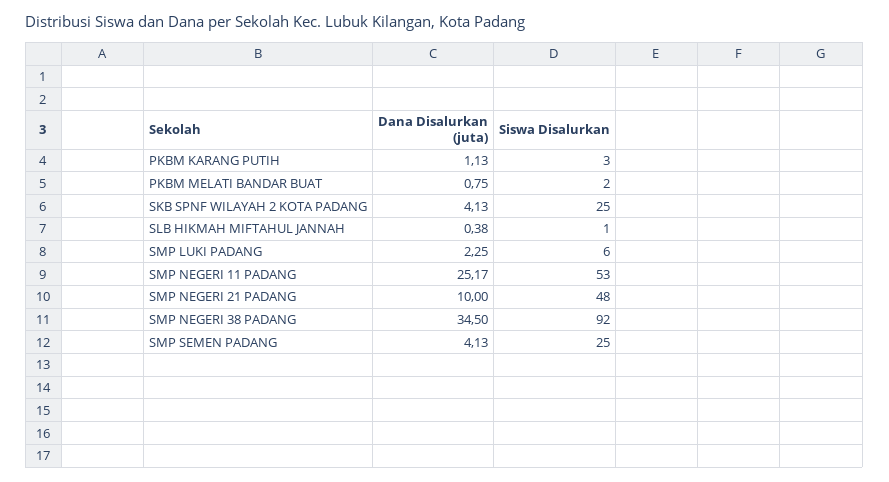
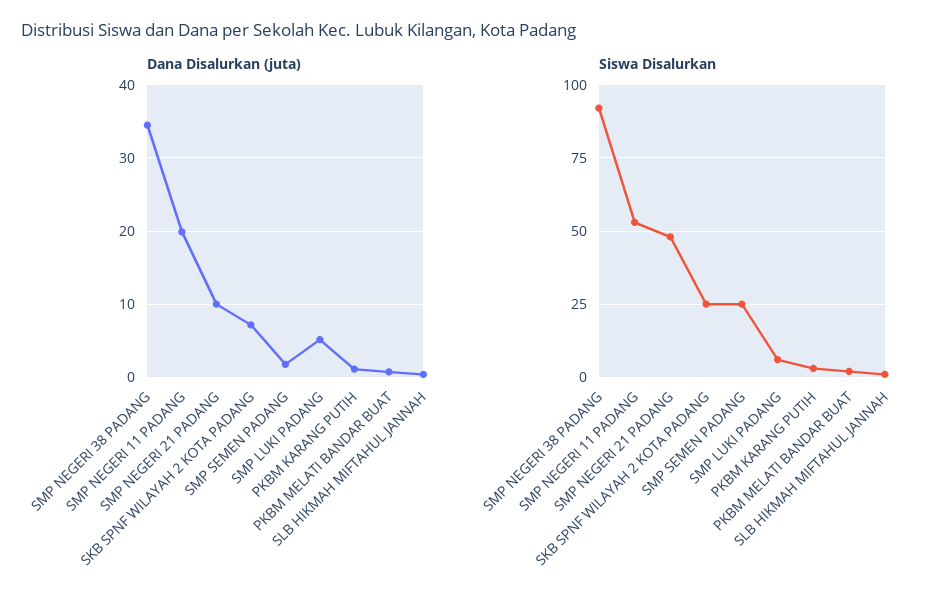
  {
    "Dana Disalurkan (juta)": {
      "PKBM KARANG PUTIH": 1.13,
      "PKBM MELATI BANDAR BUAT": 0.75,
-     "SKB SPNF WILAYAH 2 KOTA PADANG": 4.13,
+     "SKB SPNF WILAYAH 2 KOTA PADANG": 7,
      "SLB HIKMAH MIFTAHUL JANNAH": 0.38,
-     "SMP LUKI PADANG": 2.25,
+     "SMP LUKI PADANG": 5,
-     "SMP NEGERI 11 PADANG": 25.17,
+     "SMP NEGERI 11 PADANG": 20,
      "SMP NEGERI 21 PADANG": 10,
      "SMP NEGERI 38 PADANG": 34.5,
-     "SMP SEMEN PADANG": 4.13
+     "SMP SEMEN PADANG": 2
    },
    "Siswa Disalurkan": {
      "PKBM KARANG PUTIH": 3,
      "PKBM MELATI BANDAR BUAT": 2,
      "SKB SPNF WILAYAH 2 KOTA PADANG": 25,
      "SLB HIKMAH MIFTAHUL JANNAH": 1,
      "SMP LUKI PADANG": 6,
      "SMP NEGERI 11 PADANG": 53,
      "SMP NEGERI 21 PADANG": 48,
      "SMP NEGERI 38 PADANG": 92,
      "SMP SEMEN PADANG": 25
    }
  }

